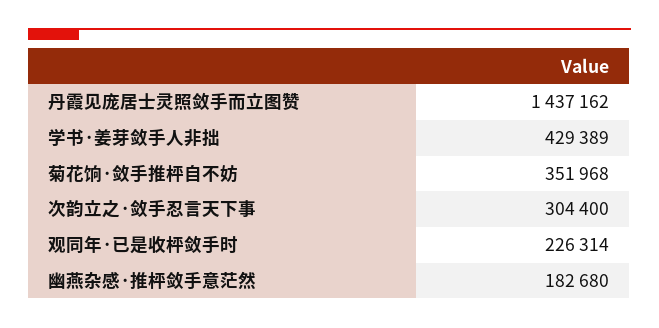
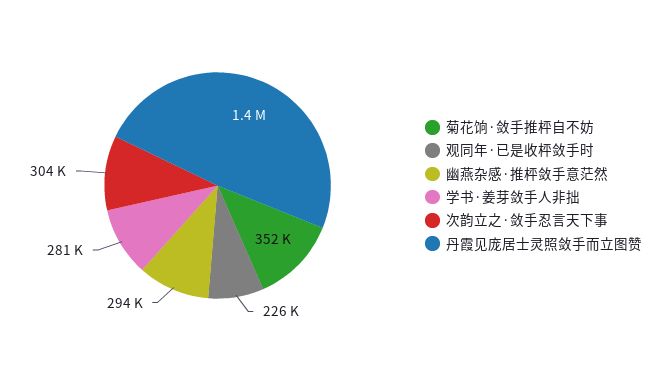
  {
    "丹霞见庞居士灵照敛手而立图赞": 1437162,
-   "学书·姜芽敛手人非拙": 429389,
+   "学书·姜芽敛手人非拙": 281000,
    "菊花饷·敛手推枰自不妨": 351968,
    "次韵立之·敛手忍言天下事": 304400,
    "观同年·已是收枰敛手时": 226314,
-   "幽燕杂感·推枰敛手意茫然": 182680
+   "幽燕杂感·推枰敛手意茫然": 294000
  }

